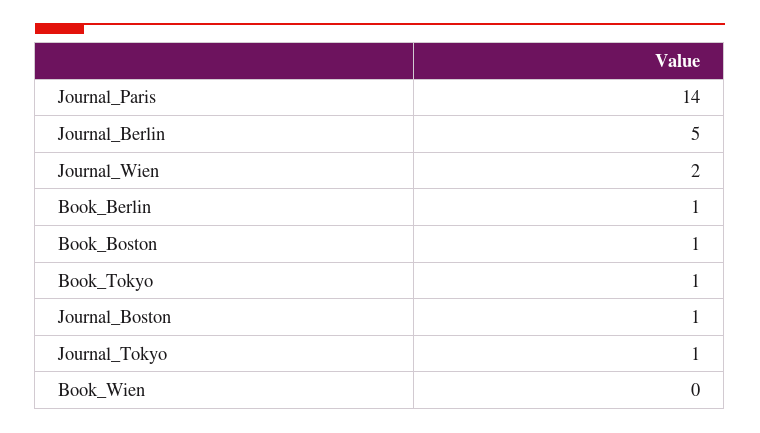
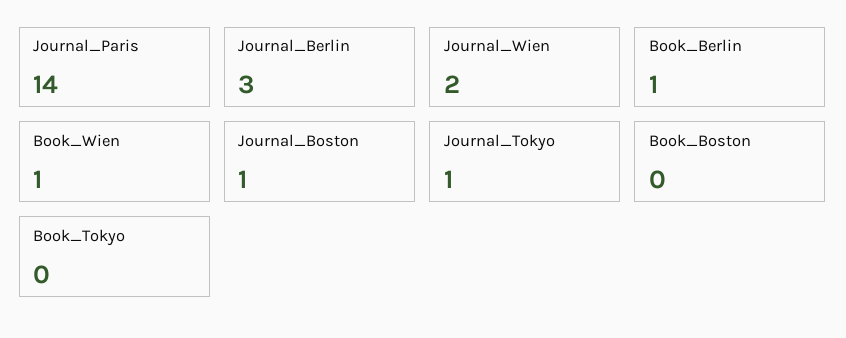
  {
    "Journal_Paris": 14,
-   "Journal_Berlin": 5,
+   "Journal_Berlin": 3,
    "Journal_Wien": 2,
    "Book_Berlin": 1,
-   "Book_Boston": 1,
+   "Book_Boston": 0,
-   "Book_Tokyo": 1,
+   "Book_Tokyo": 0,
    "Journal_Boston": 1,
    "Journal_Tokyo": 1,
-   "Book_Wien": 0
+   "Book_Wien": 1
  }

